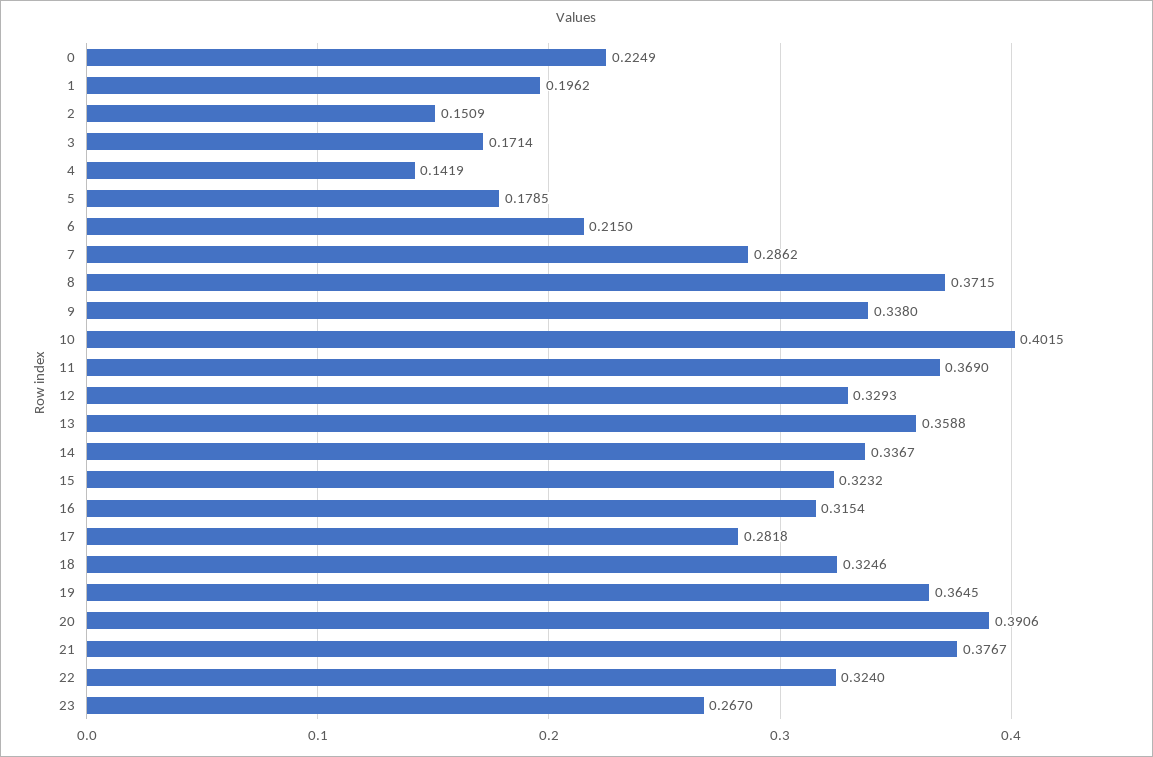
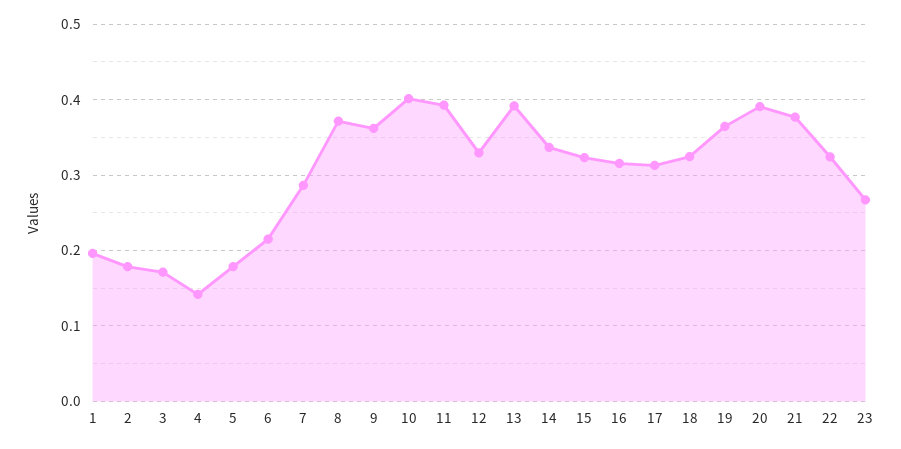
  {
-   "0": 0.2249,
    "1": 0.1962,
-   "2": 0.1509,
+   "2": 0.18,
    "3": 0.1714,
    "4": 0.1419,
    "5": 0.1785,
    "6": 0.215,
    "7": 0.2862,
    "8": 0.3715,
-   "9": 0.338,
+   "9": 0.36,
    "10": 0.4015,
-   "11": 0.369,
+   "11": 0.39,
    "12": 0.3293,
-   "13": 0.3588,
+   "13": 0.39,
    "14": 0.3367,
    "15": 0.3232,
    "16": 0.3154,
-   "17": 0.2818,
+   "17": 0.31,
    "18": 0.3246,
    "19": 0.3645,
    "20": 0.3906,
    "21": 0.3767,
    "22": 0.324,
    "23": 0.267
  }

